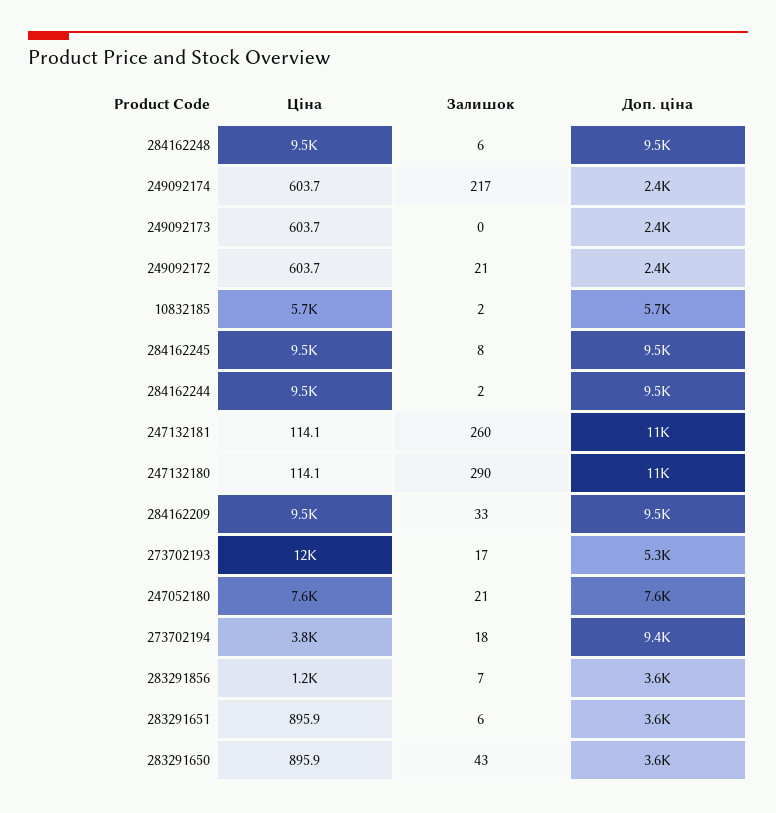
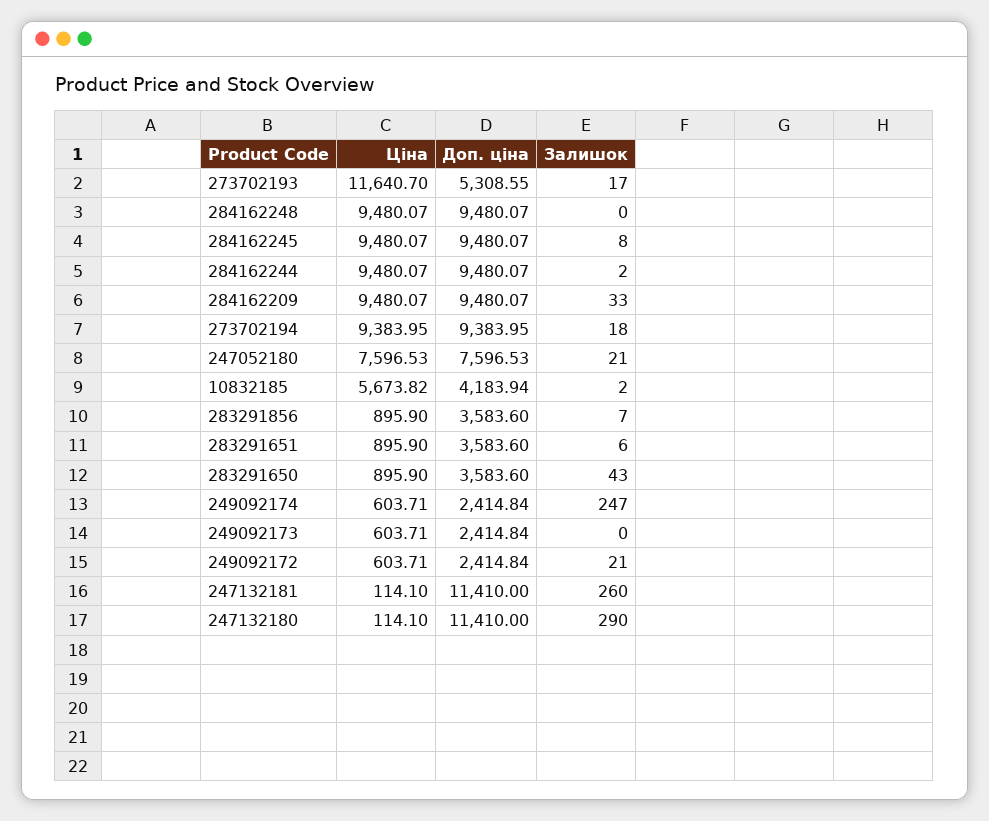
  {
    "Ціна": {
      "284162248": 9480.07,
      "249092174": 603.71,
      "249092173": 603.71,
      "249092172": 603.71,
      "10832185": 5673.82,
      "284162245": 9480.07,
      "284162244": 9480.07,
      "247132181": 114.1,
      "247132180": 114.1,
      "284162209": 9480.07,
      "273702193": 11640.7,
      "247052180": 7596.53,
-     "273702194": 3800,
+     "273702194": 9383.95,
-     "283291856": 1200,
+     "283291856": 895.9,
      "283291651": 895.9,
      "283291650": 895.9
    },
    "Залишок": {
-     "284162248": 6,
+     "284162248": 0,
-     "249092174": 217,
+     "249092174": 247,
      "249092173": 0,
      "249092172": 21,
      "10832185": 2,
      "284162245": 8,
      "284162244": 2,
      "247132181": 260,
      "247132180": 290,
      "284162209": 33,
      "273702193": 17,
      "247052180": 21,
      "273702194": 18,
      "283291856": 7,
      "283291651": 6,
      "283291650": 43
    },
    "Доп. ціна": {
      "284162248": 9480.07,
      "249092174": 2414.84,
      "249092173": 2414.84,
      "249092172": 2414.84,
-     "10832185": 5700,
+     "10832185": 4183.94,
      "284162245": 9480.07,
      "284162244": 9480.07,
      "247132181": 11410,
      "247132180": 11410,
      "284162209": 9480.07,
      "273702193": 5308.55,
      "247052180": 7596.53,
      "273702194": 9383.95,
      "283291856": 3583.6,
      "283291651": 3583.6,
      "283291650": 3583.6
    }
  }

